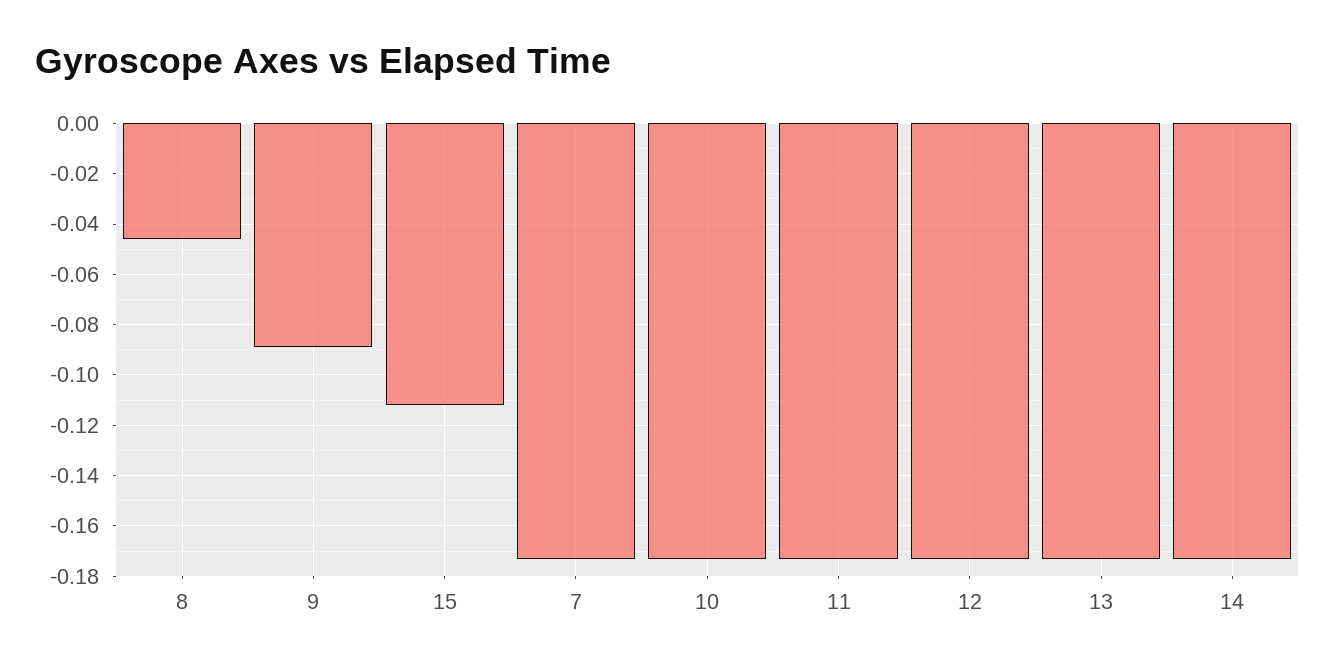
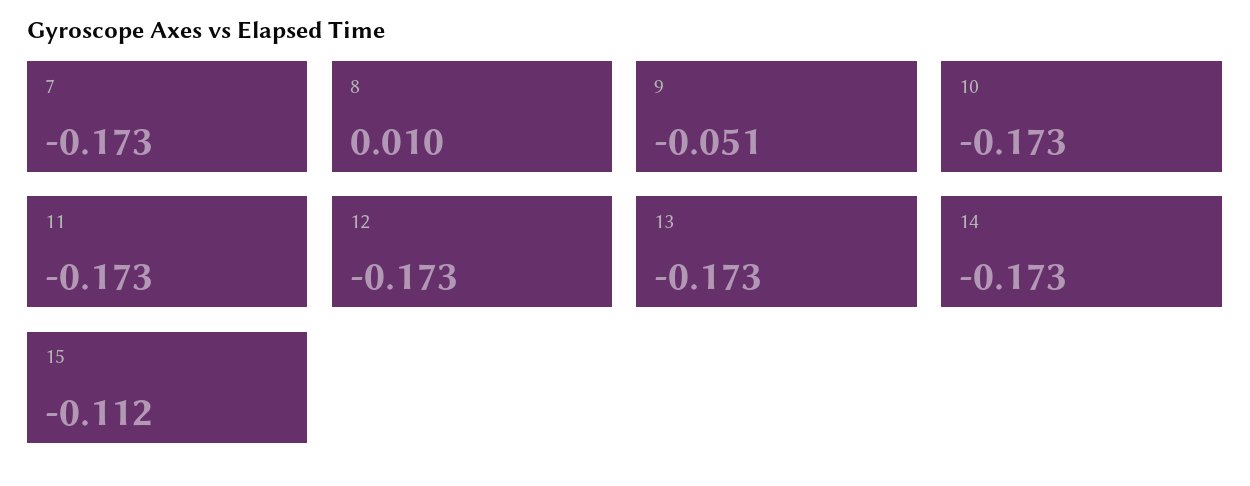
  {
-   "8": -0.045,
+   "8": 0.01,
-   "9": -0.09,
+   "9": -0.051,
    "15": -0.112,
    "7": -0.173,
    "10": -0.173,
    "11": -0.173,
    "12": -0.173,
    "13": -0.173,
    "14": -0.173
  }

